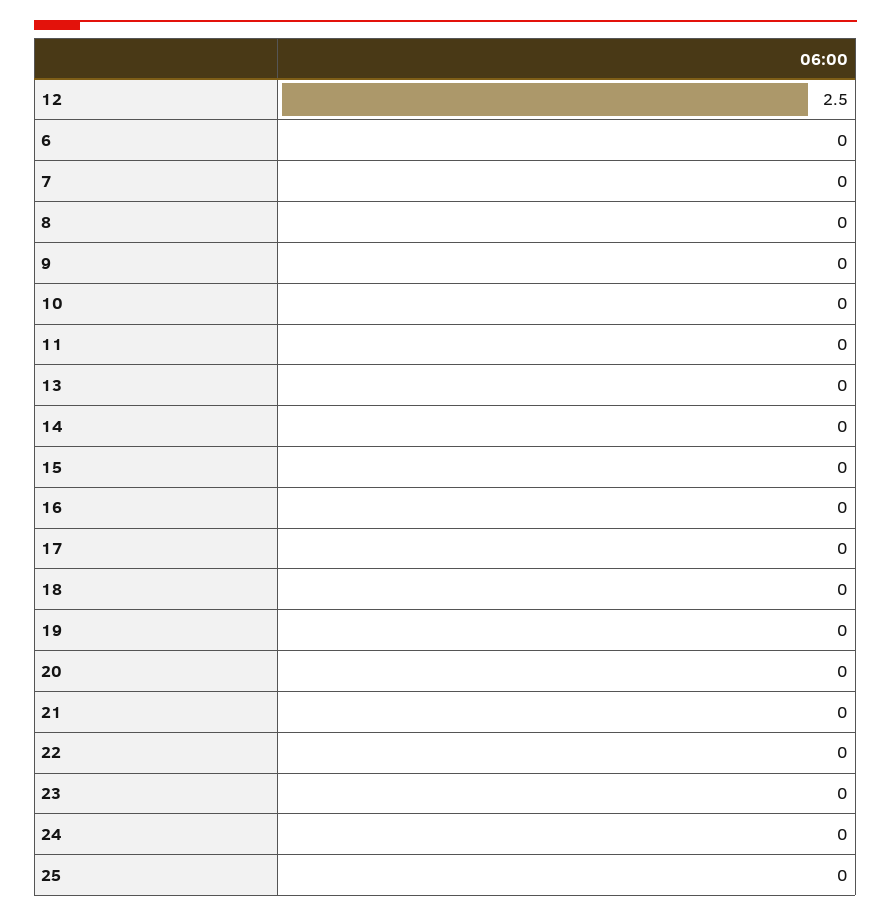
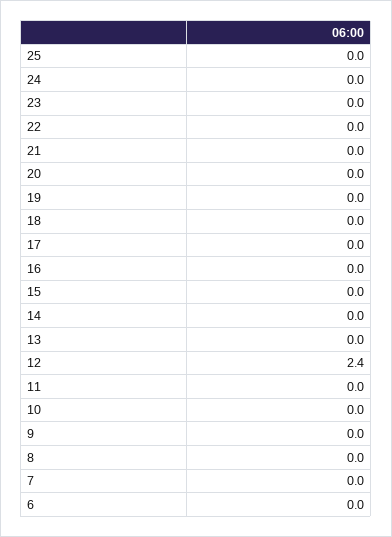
  {
-   "12": 2.5,
+   "12": 2.4,
    "6": 0,
    "7": 0,
    "8": 0,
    "9": 0,
    "10": 0,
    "11": 0,
    "13": 0,
    "14": 0,
    "15": 0,
    "16": 0,
    "17": 0,
    "18": 0,
    "19": 0,
    "20": 0,
    "21": 0,
    "22": 0,
    "23": 0,
    "24": 0,
    "25": 0
  }

